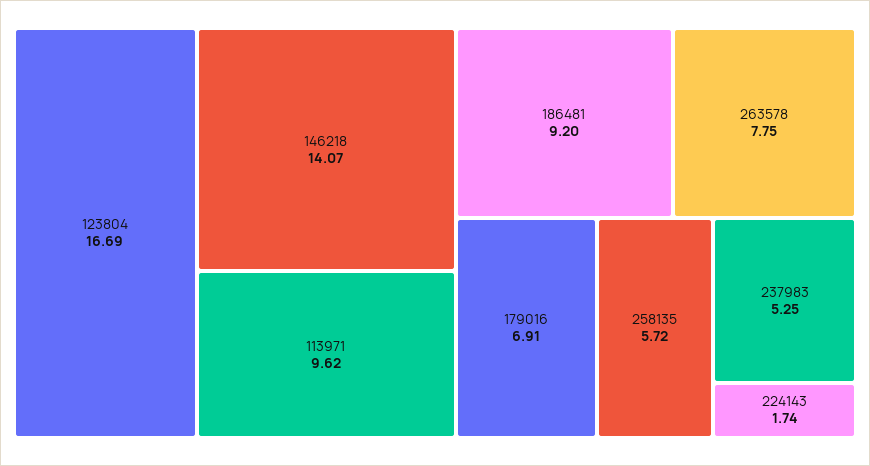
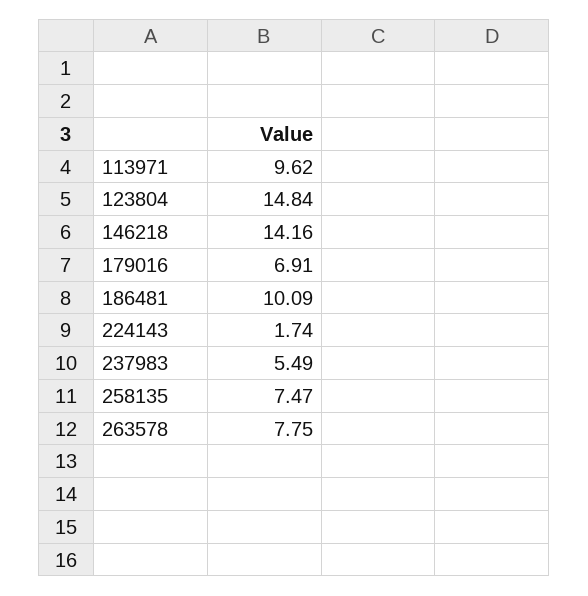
  {
-   "123804": 16.69,
+   "123804": 14.84,
-   "146218": 14.07,
+   "146218": 14.16,
    "113971": 9.62,
-   "186481": 9.2,
+   "186481": 10.09,
    "263578": 7.75,
    "179016": 6.91,
-   "258135": 5.72,
+   "258135": 7.47,
-   "237983": 5.25,
+   "237983": 5.49,
    "224143": 1.74
  }

